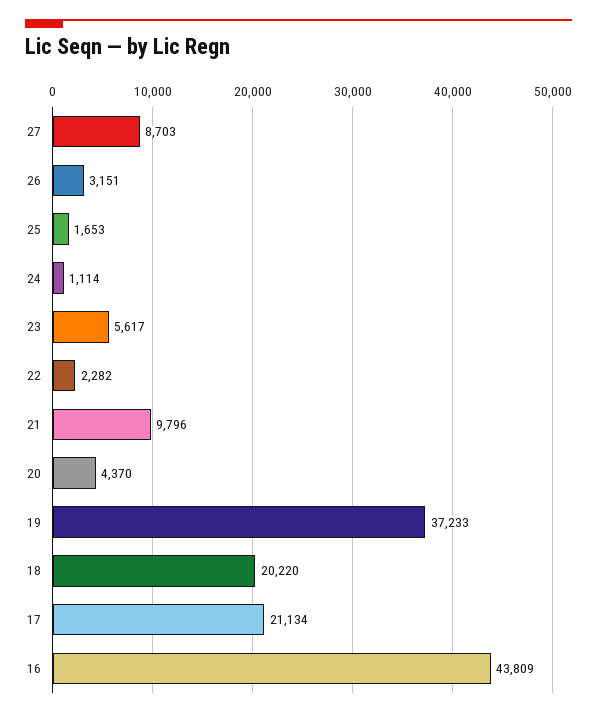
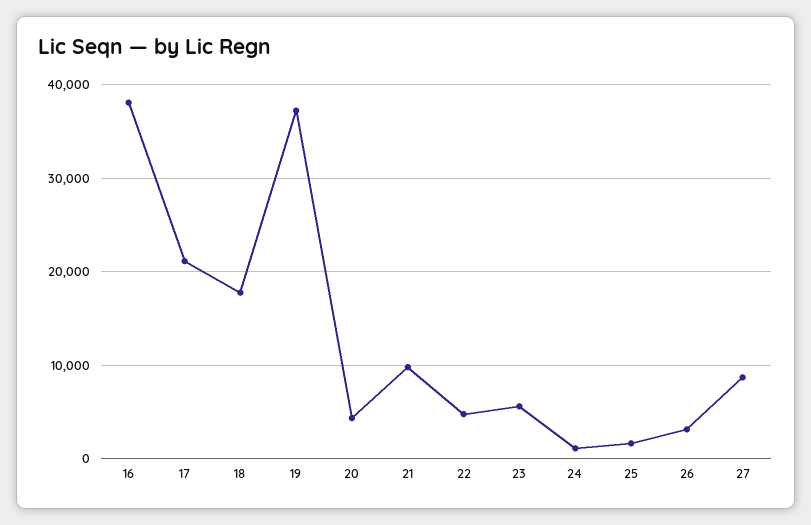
  {
    "27": 8703,
    "26": 3151,
    "25": 1653,
    "24": 1114,
    "23": 5617,
-   "22": 2282,
+   "22": 5000,
    "21": 9796,
    "20": 4370,
    "19": 37233,
-   "18": 20220,
+   "18": 18000,
    "17": 21134,
-   "16": 43809
+   "16": 38000
  }

